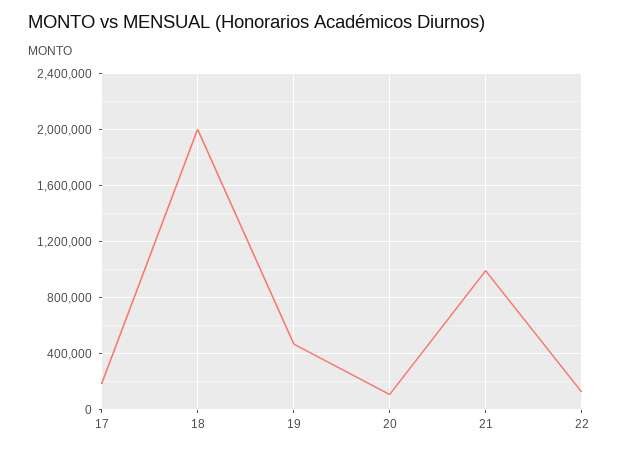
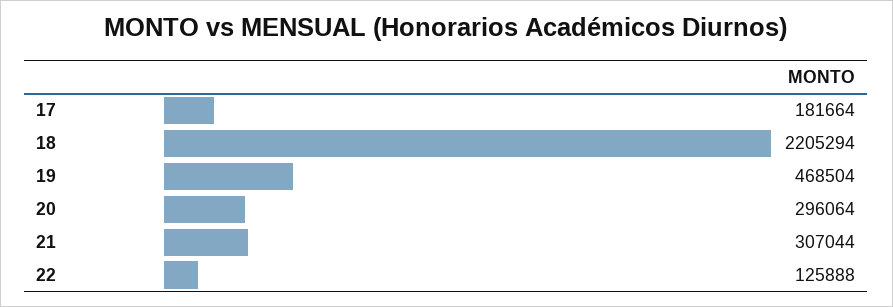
  {
    "17": 181664,
-   "18": 2000000,
+   "18": 2205294,
    "19": 468504,
-   "20": 100000,
+   "20": 296064,
-   "21": 1000000,
+   "21": 307044,
    "22": 125888
  }

